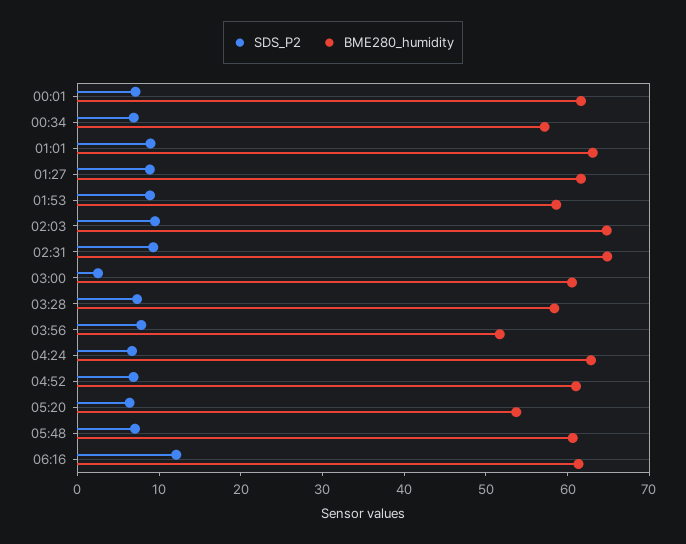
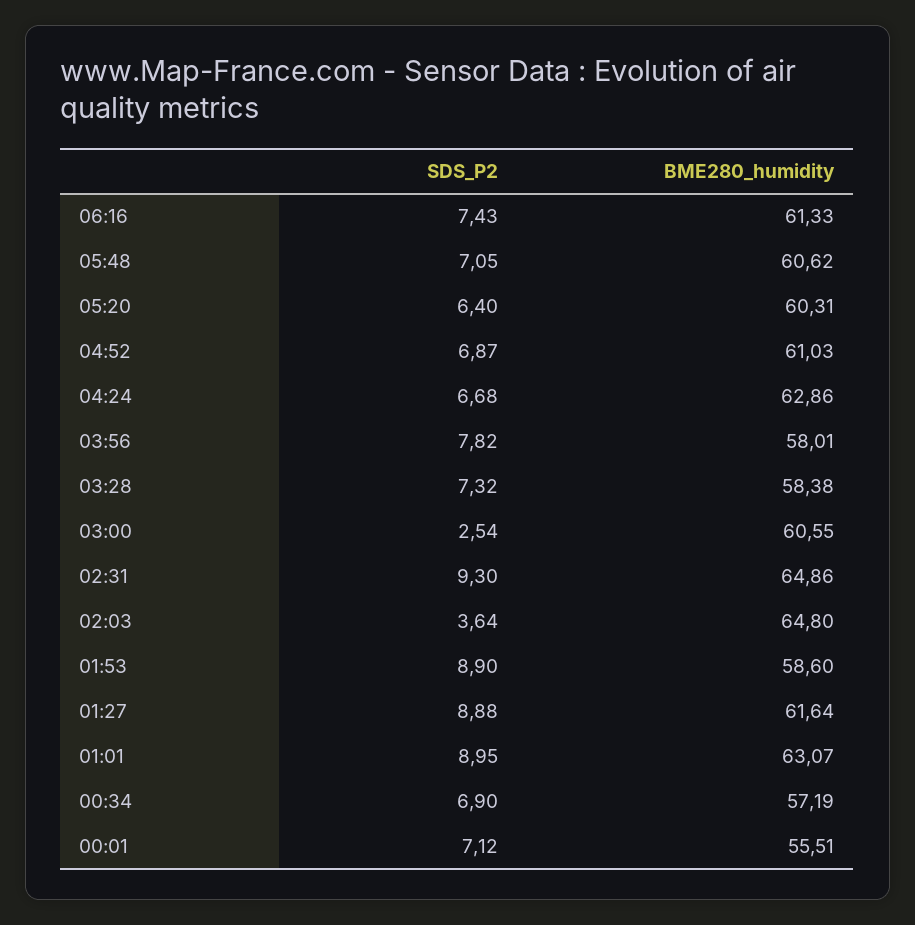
  {
    "SDS_P2": {
      "00:01": 7.12,
      "00:34": 6.9,
      "01:01": 8.95,
      "01:27": 8.88,
      "01:53": 8.9,
-     "02:03": 10,
+     "02:03": 3.64,
      "02:31": 9.3,
      "03:00": 2.54,
      "03:28": 7.32,
      "03:56": 7.82,
      "04:24": 6.68,
      "04:52": 6.87,
      "05:20": 6.4,
      "05:48": 7.05,
-     "06:16": 12
+     "06:16": 7.43
    },
    "BME280_humidity": {
-     "00:01": 62,
+     "00:01": 55.51,
      "00:34": 57.19,
      "01:01": 63.07,
      "01:27": 61.64,
      "01:53": 58.6,
      "02:03": 64.8,
      "02:31": 64.86,
      "03:00": 60.55,
      "03:28": 58.38,
-     "03:56": 52,
+     "03:56": 58.01,
      "04:24": 62.86,
      "04:52": 61.03,
-     "05:20": 54,
+     "05:20": 60.31,
      "05:48": 60.62,
      "06:16": 61.33
    }
  }

